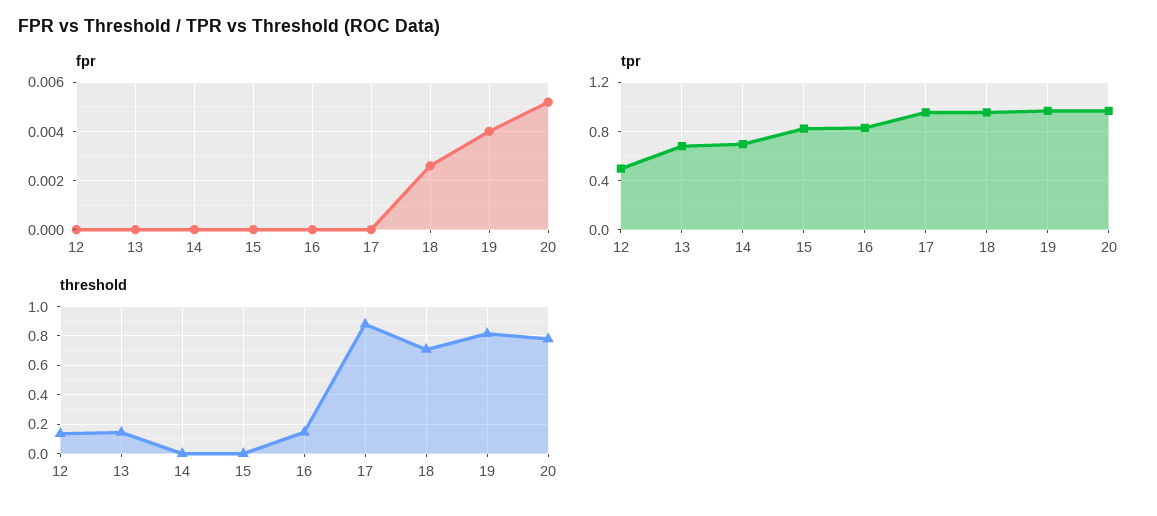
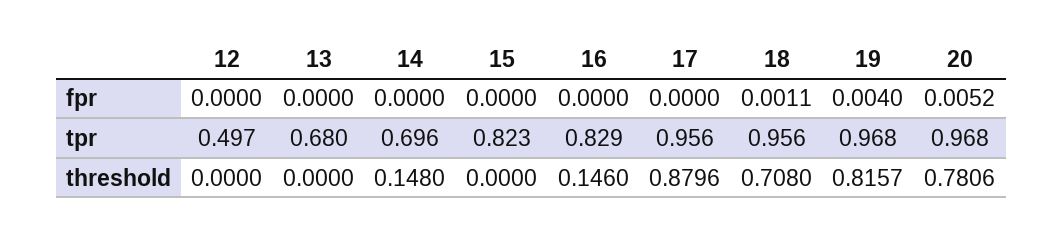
  {
    "fpr": {
      "12": 0,
      "13": 0,
      "14": 0,
      "15": 0,
      "16": 0,
      "17": 0,
-     "18": 0.0025,
+     "18": 0.0011,
      "19": 0.004,
      "20": 0.0052
    },
    "tpr": {
      "12": 0.497,
      "13": 0.68,
      "14": 0.696,
      "15": 0.823,
      "16": 0.829,
      "17": 0.956,
      "18": 0.956,
      "19": 0.968,
      "20": 0.968
    },
    "threshold": {
-     "12": 0.15,
+     "12": 0,
-     "13": 0.15,
+     "13": 0,
-     "14": 0,
+     "14": 0.148,
      "15": 0,
      "16": 0.146,
      "17": 0.8796,
      "18": 0.708,
      "19": 0.8157,
      "20": 0.7806
    }
  }

